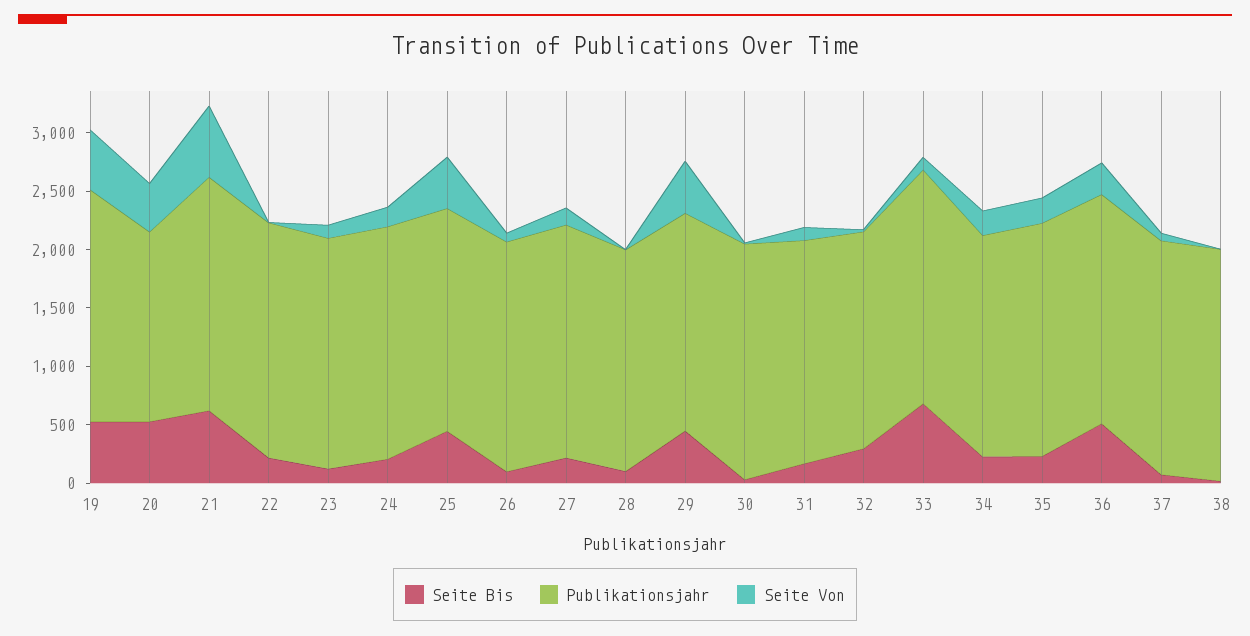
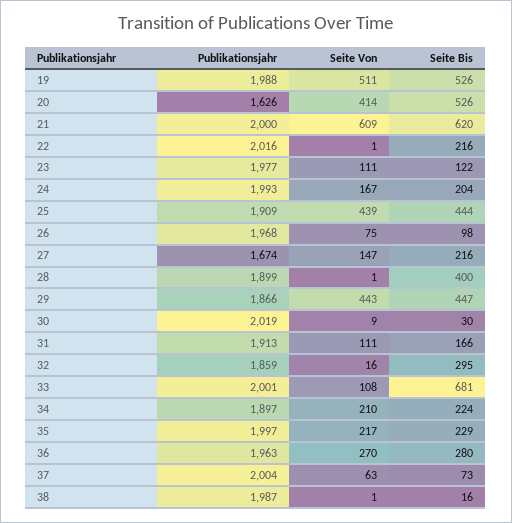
  {
    "Seite Bis": {
      "19": 526,
      "20": 526,
      "21": 620,
      "22": 216,
      "23": 122,
      "24": 204,
      "25": 444,
      "26": 98,
      "27": 216,
-     "28": 100,
+     "28": 400,
      "29": 447,
      "30": 30,
      "31": 166,
      "32": 295,
      "33": 681,
      "34": 224,
      "35": 229,
-     "36": 500,
+     "36": 280,
      "37": 73,
      "38": 16
    },
    "Publikationsjahr": {
      "19": 1988,
      "20": 1626,
      "21": 2000,
      "22": 2016,
      "23": 1977,
      "24": 1993,
      "25": 1909,
      "26": 1968,
-     "27": 2000,
+     "27": 1674,
      "28": 1899,
      "29": 1866,
      "30": 2019,
      "31": 1913,
      "32": 1859,
      "33": 2001,
      "34": 1897,
      "35": 1997,
      "36": 1963,
      "37": 2004,
      "38": 1987
    },
    "Seite Von": {
      "19": 511,
      "20": 414,
      "21": 609,
      "22": 1,
      "23": 111,
      "24": 167,
      "25": 439,
      "26": 75,
      "27": 147,
      "28": 1,
      "29": 443,
      "30": 9,
      "31": 111,
      "32": 16,
      "33": 108,
      "34": 210,
      "35": 217,
      "36": 270,
      "37": 63,
      "38": 1
    }
  }

